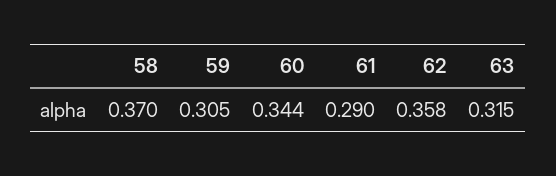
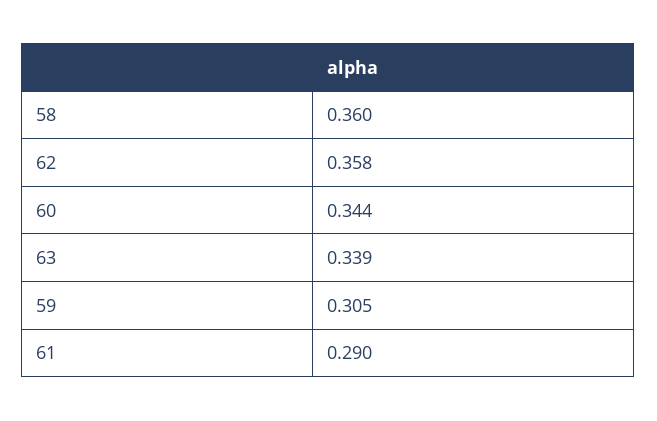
  {
-   "58": 0.37,
+   "58": 0.36,
    "59": 0.305,
    "60": 0.344,
    "61": 0.29,
    "62": 0.358,
-   "63": 0.315
+   "63": 0.339
  }

